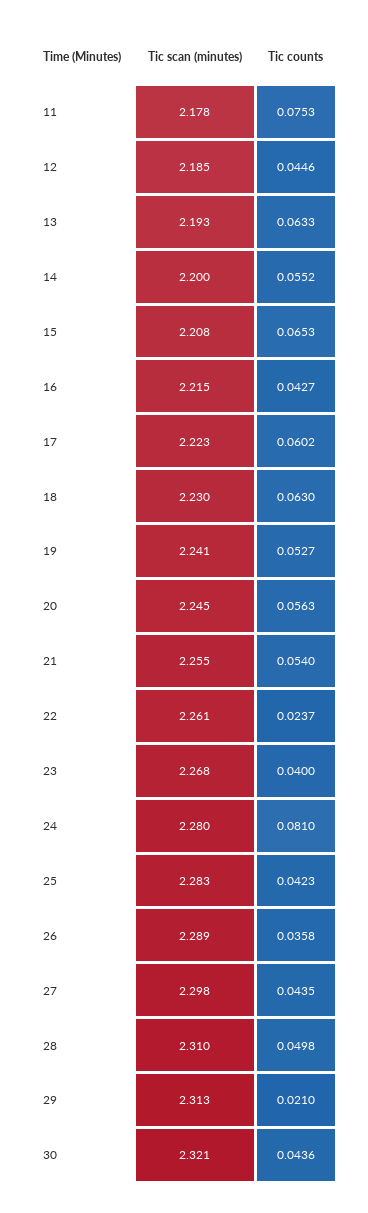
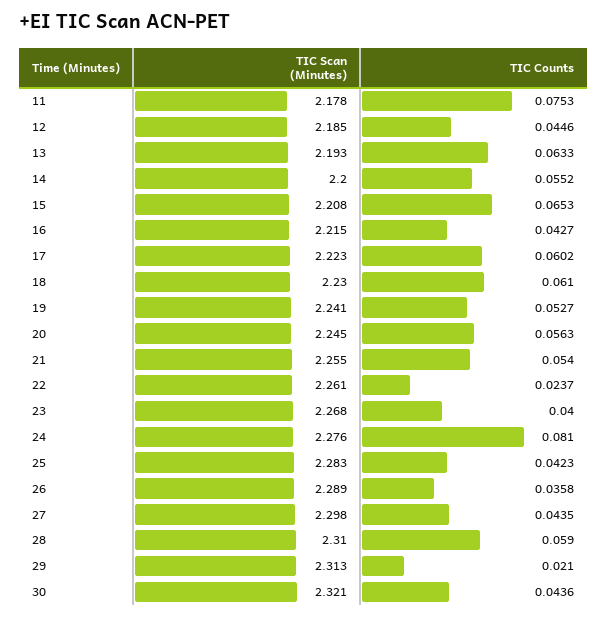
  {
    "Tic scan (minutes)": {
      "11": 2.178,
      "12": 2.185,
      "13": 2.193,
      "14": 2.2,
      "15": 2.208,
      "16": 2.215,
      "17": 2.223,
      "18": 2.23,
      "19": 2.241,
      "20": 2.245,
      "21": 2.255,
      "22": 2.261,
      "23": 2.268,
-     "24": 2.28,
+     "24": 2.276,
      "25": 2.283,
      "26": 2.289,
      "27": 2.298,
      "28": 2.31,
      "29": 2.313,
      "30": 2.321
    },
    "Tic counts": {
      "11": 0.0753,
      "12": 0.0446,
      "13": 0.0633,
      "14": 0.0552,
      "15": 0.0653,
      "16": 0.0427,
      "17": 0.0602,
-     "18": 0.063,
+     "18": 0.061,
      "19": 0.0527,
      "20": 0.0563,
      "21": 0.054,
      "22": 0.0237,
      "23": 0.04,
      "24": 0.081,
      "25": 0.0423,
      "26": 0.0358,
      "27": 0.0435,
-     "28": 0.0498,
+     "28": 0.059,
      "29": 0.021,
      "30": 0.0436
    }
  }

